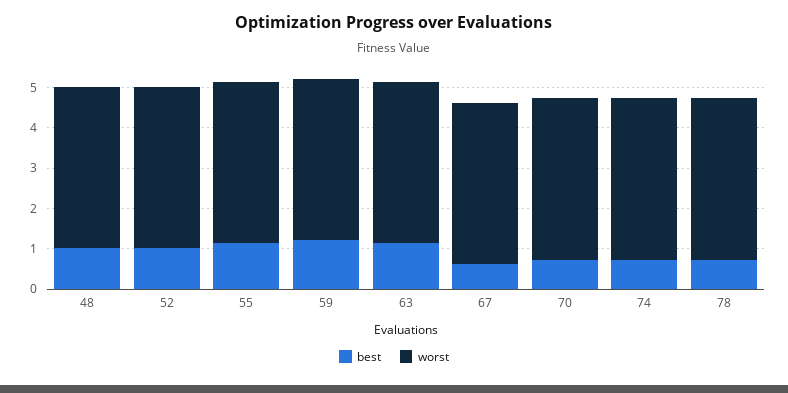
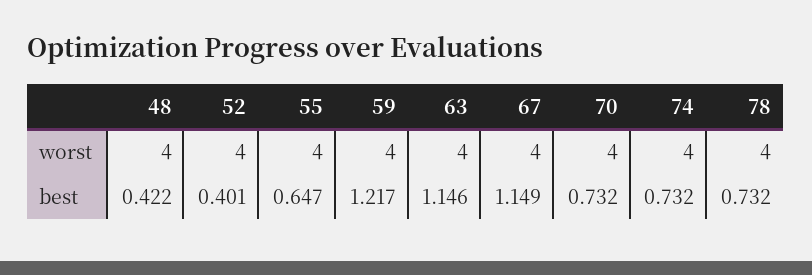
  {
    "best": {
-     "48": 1,
+     "48": 0.422,
-     "52": 1,
+     "52": 0.401,
-     "55": 1.2,
+     "55": 0.647,
      "59": 1.217,
      "63": 1.146,
-     "67": 0.6,
+     "67": 1.149,
      "70": 0.732,
      "74": 0.732,
      "78": 0.732
    },
    "worst": {
      "48": 4,
      "52": 4,
      "55": 4,
      "59": 4,
      "63": 4,
      "67": 4,
      "70": 4,
      "74": 4,
      "78": 4
    }
  }

